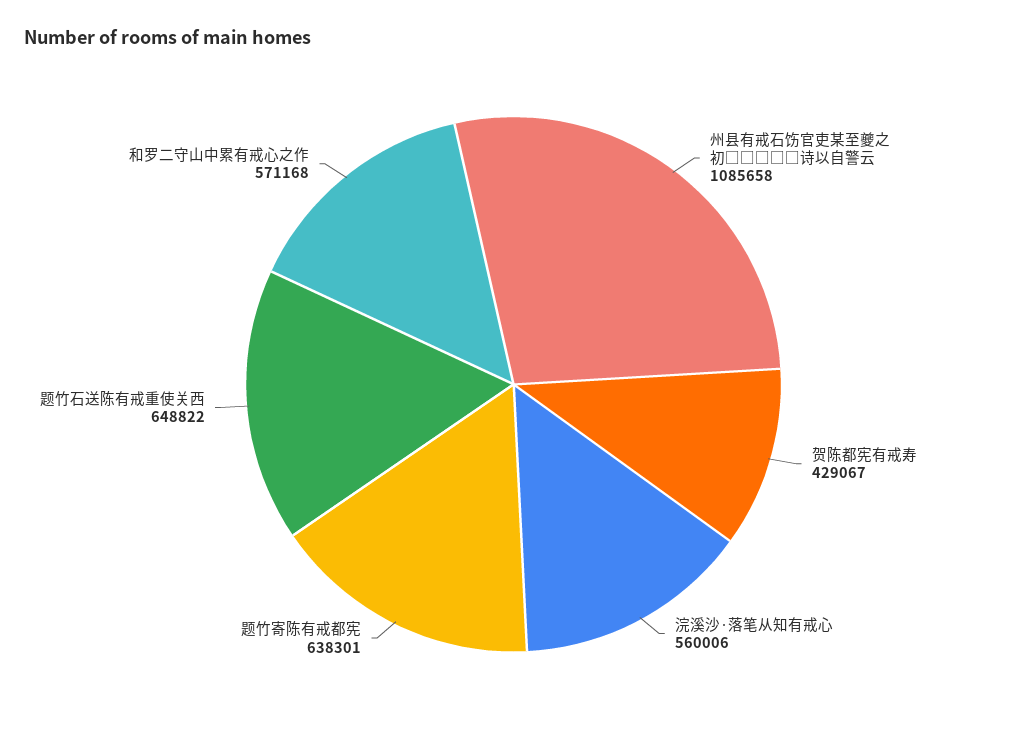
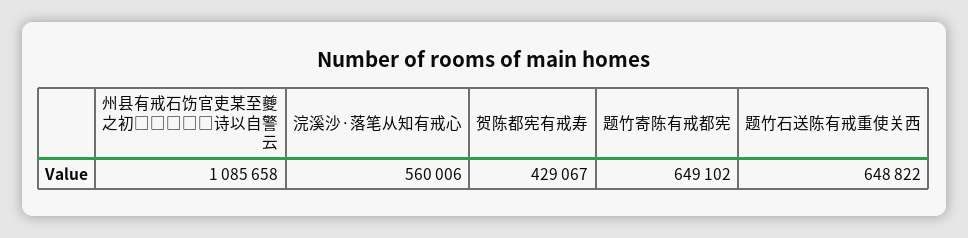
  {
    "州县有戒石饬官吏某至夔之初□□□□□诗以自警云": 1085658,
    "贺陈都宪有戒寿": 429067,
    "浣溪沙·落笔从知有戒心": 560006,
-   "题竹寄陈有戒都宪": 638301,
+   "题竹寄陈有戒都宪": 649102,
-   "题竹石送陈有戒重使关西": 648822,
+   "题竹石送陈有戒重使关西": 648822
-   "和罗二守山中累有戒心之作": 571168
  }

